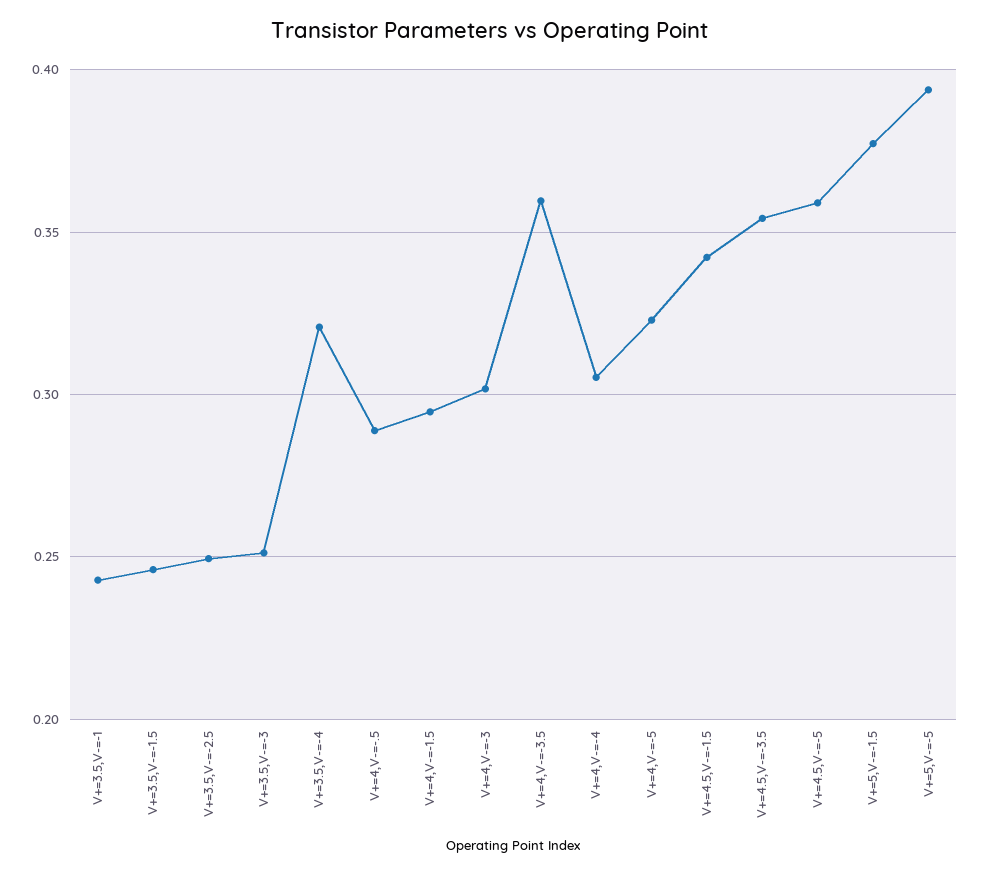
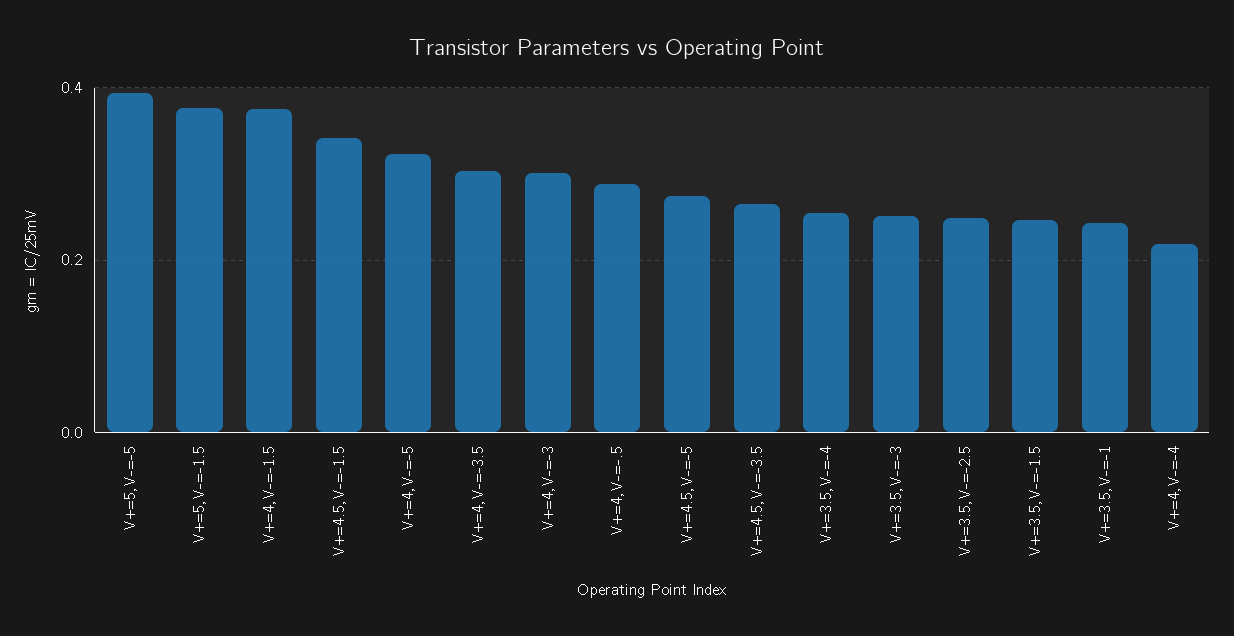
  {
    "V+=3.5,V-=-1": 0.245,
    "V+=3.5,V-=-1.5": 0.245,
    "V+=3.5,V-=-2.5": 0.25,
    "V+=3.5,V-=-3": 0.25,
-   "V+=3.5,V-=-4": 0.32,
+   "V+=3.5,V-=-4": 0.26,
    "V+=4,V-=-.5": 0.29,
-   "V+=4,V-=-1.5": 0.295,
+   "V+=4,V-=-1.5": 0.38,
    "V+=4,V-=-3": 0.3,
-   "V+=4,V-=-3.5": 0.36,
+   "V+=4,V-=-3.5": 0.3,
-   "V+=4,V-=-4": 0.305,
+   "V+=4,V-=-4": 0.22,
    "V+=4,V-=-5": 0.325,
    "V+=4.5,V-=-1.5": 0.34,
-   "V+=4.5,V-=-3.5": 0.355,
+   "V+=4.5,V-=-3.5": 0.26,
-   "V+=4.5,V-=-5": 0.36,
+   "V+=4.5,V-=-5": 0.28,
    "V+=5,V-=-1.5": 0.375,
    "V+=5,V-=-5": 0.395
  }

